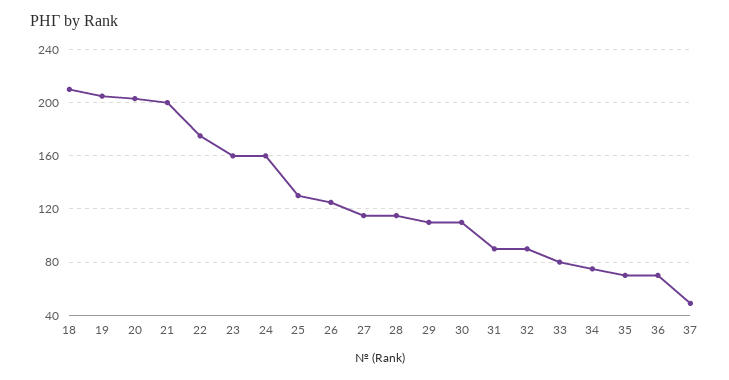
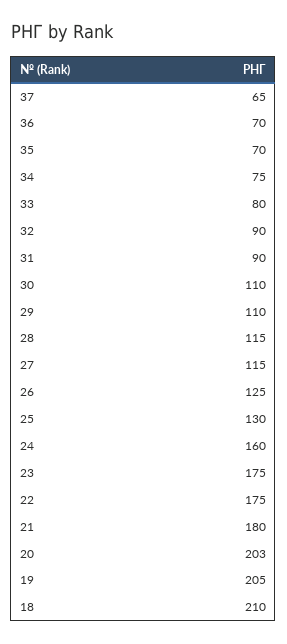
  {
    "18": 210,
    "19": 205,
    "20": 203,
-   "21": 200,
+   "21": 180,
    "22": 175,
-   "23": 160,
+   "23": 175,
    "24": 160,
    "25": 130,
    "26": 125,
    "27": 115,
    "28": 115,
    "29": 110,
    "30": 110,
    "31": 90,
    "32": 90,
    "33": 80,
    "34": 75,
    "35": 70,
    "36": 70,
-   "37": 50
+   "37": 65
  }

